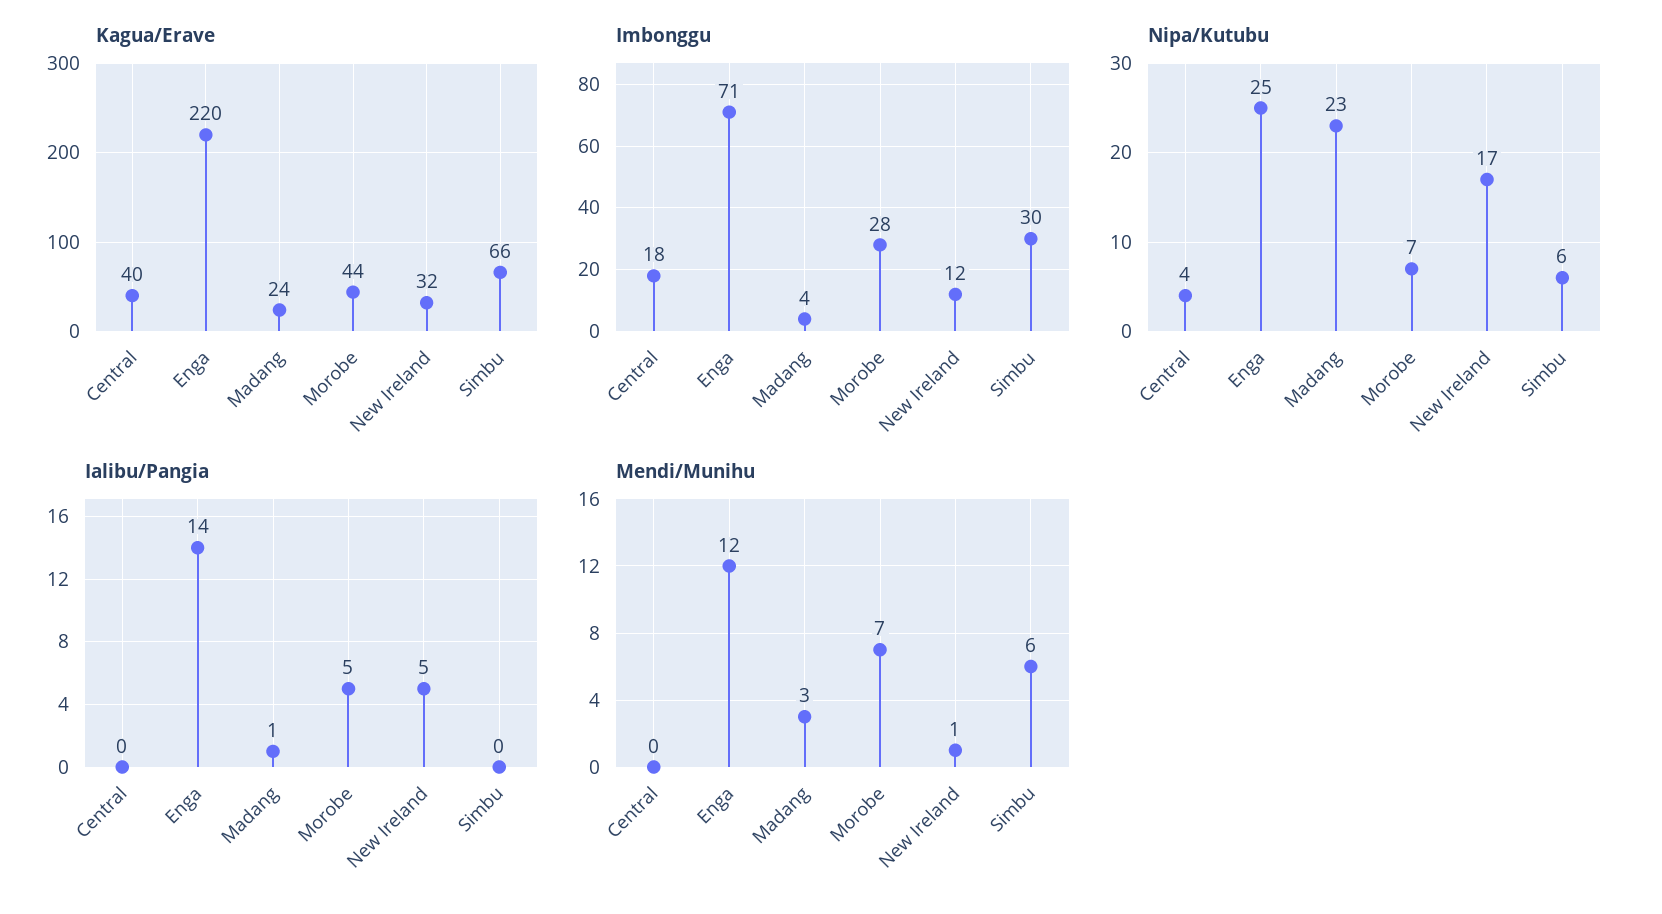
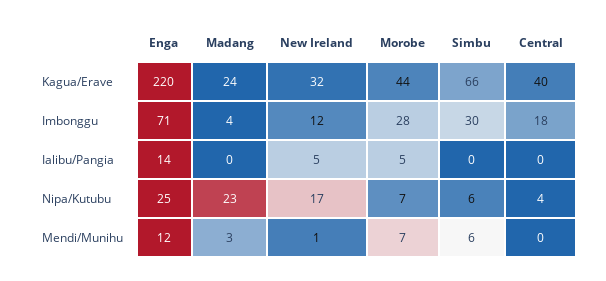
  {
    "Kagua/Erave": {
      "Central": 40,
      "Enga": 220,
      "Madang": 24,
      "Morobe": 44,
      "New Ireland": 32,
      "Simbu": 66
    },
    "Imbonggu": {
      "Central": 18,
      "Enga": 71,
      "Madang": 4,
      "Morobe": 28,
      "New Ireland": 12,
      "Simbu": 30
    },
    "Nipa/Kutubu": {
      "Central": 4,
      "Enga": 25,
      "Madang": 23,
      "Morobe": 7,
      "New Ireland": 17,
      "Simbu": 6
    },
    "Ialibu/Pangia": {
      "Central": 0,
      "Enga": 14,
-     "Madang": 1,
+     "Madang": 0,
      "Morobe": 5,
      "New Ireland": 5,
      "Simbu": 0
    },
    "Mendi/Munihu": {
      "Central": 0,
      "Enga": 12,
      "Madang": 3,
      "Morobe": 7,
      "New Ireland": 1,
      "Simbu": 6
    }
  }

